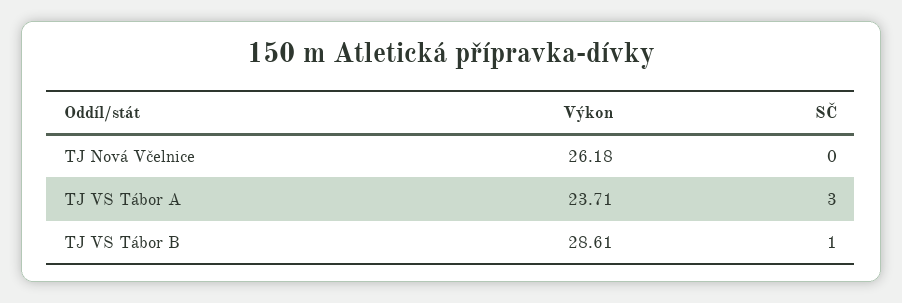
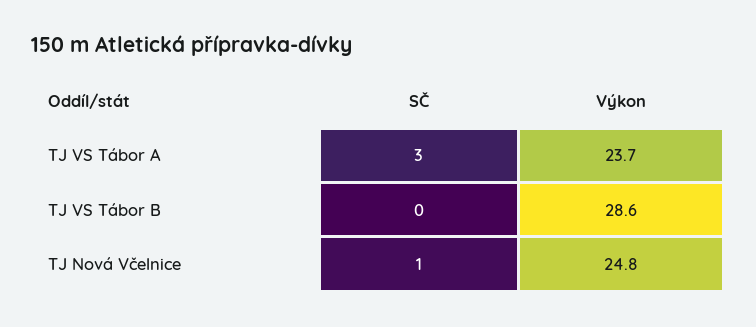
  {
    "Výkon": {
-     "TJ Nová Včelnice": 26.18,
+     "TJ Nová Včelnice": 24.8,
      "TJ VS Tábor A": 23.71,
      "TJ VS Tábor B": 28.61
    },
    "SČ": {
-     "TJ Nová Včelnice": 0,
+     "TJ Nová Včelnice": 1,
      "TJ VS Tábor A": 3,
-     "TJ VS Tábor B": 1
+     "TJ VS Tábor B": 0
    }
  }

